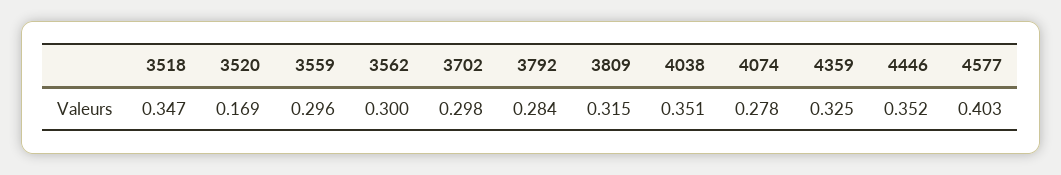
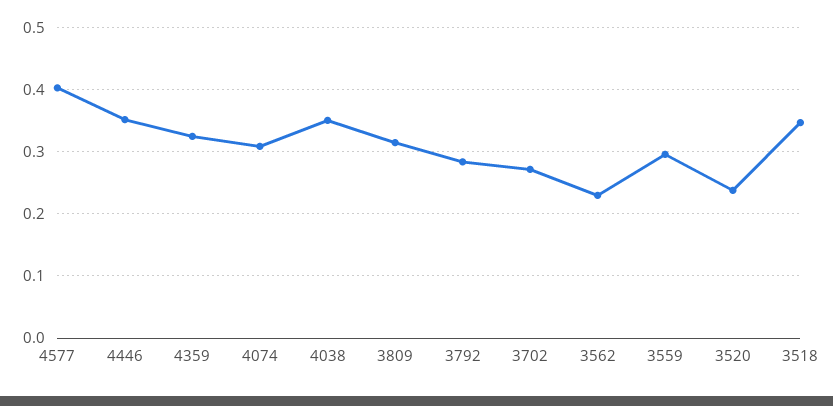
  {
    "3518": 0.347,
-   "3520": 0.169,
+   "3520": 0.24,
    "3559": 0.296,
-   "3562": 0.3,
+   "3562": 0.23,
-   "3702": 0.298,
+   "3702": 0.27,
    "3792": 0.284,
    "3809": 0.315,
    "4038": 0.351,
-   "4074": 0.278,
+   "4074": 0.31,
    "4359": 0.325,
    "4446": 0.352,
    "4577": 0.403
  }

